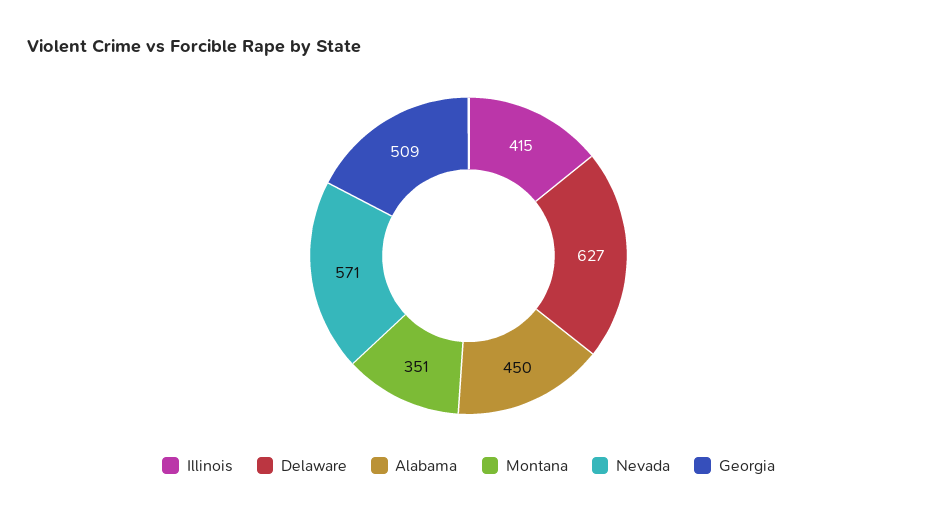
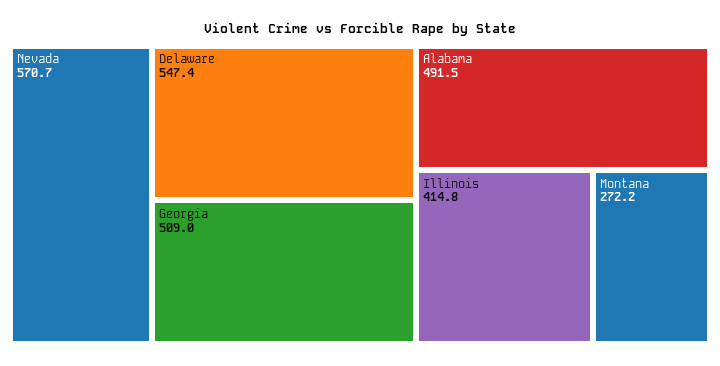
  {
    "Illinois": 414.8,
-   "Delaware": 627,
+   "Delaware": 547.4,
-   "Alabama": 450,
+   "Alabama": 491.5,
-   "Montana": 351,
+   "Montana": 272.2,
    "Nevada": 570.7,
    "Georgia": 509
  }

